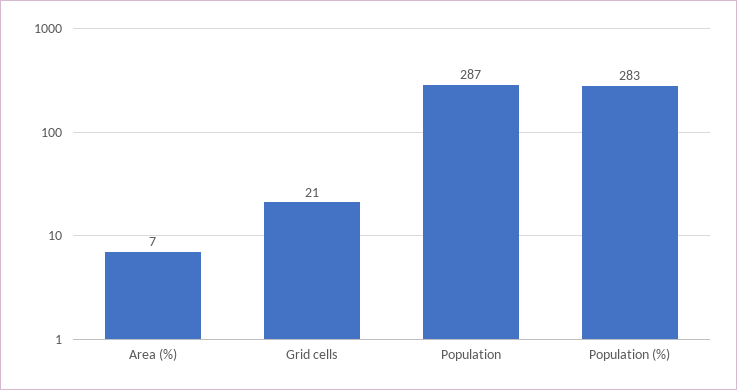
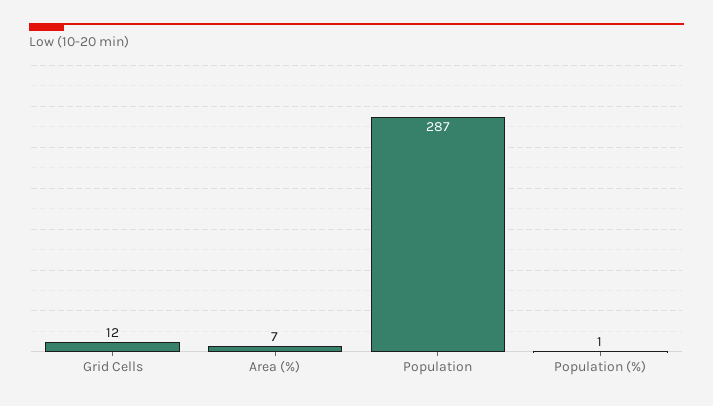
  {
    "Area (%)": 7,
-   "Grid cells": 21,
+   "Grid cells": 12,
    "Population": 287,
-   "Population (%)": 283
+   "Population (%)": 1
  }

